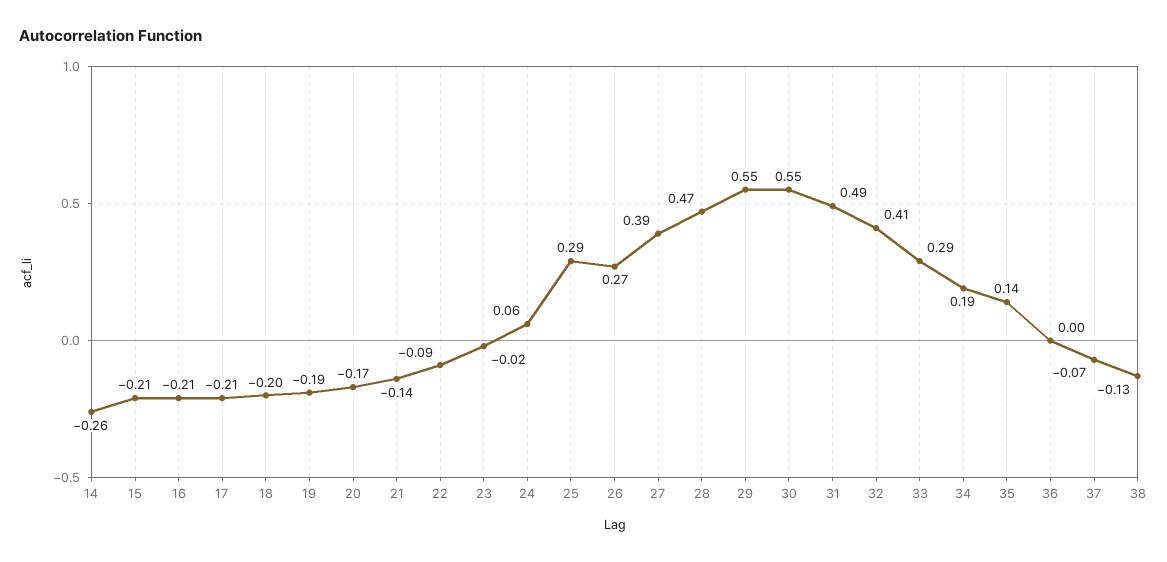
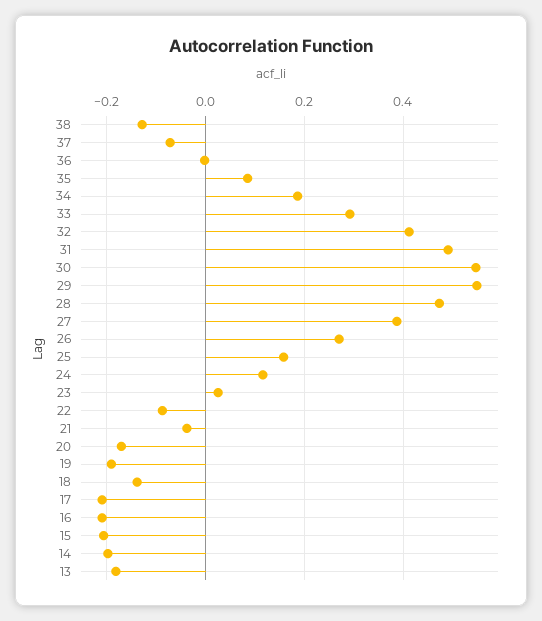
  {
-   "14": -0.26,
+   "14": -0.2,
    "15": -0.21,
    "16": -0.21,
    "17": -0.21,
-   "18": -0.2,
+   "18": -0.14,
    "19": -0.19,
    "20": -0.17,
-   "21": -0.14,
+   "21": -0.04,
    "22": -0.09,
-   "23": -0.02,
+   "23": 0.02,
-   "24": 0.06,
+   "24": 0.12,
-   "25": 0.29,
+   "25": 0.16,
    "26": 0.27,
    "27": 0.39,
    "28": 0.47,
    "29": 0.55,
    "30": 0.55,
    "31": 0.49,
    "32": 0.41,
    "33": 0.29,
    "34": 0.19,
-   "35": 0.14,
+   "35": 0.08,
    "36": 0,
    "37": -0.07,
-   "38": -0.13
+   "38": -0.13,
+   "13": -0.18
  }

